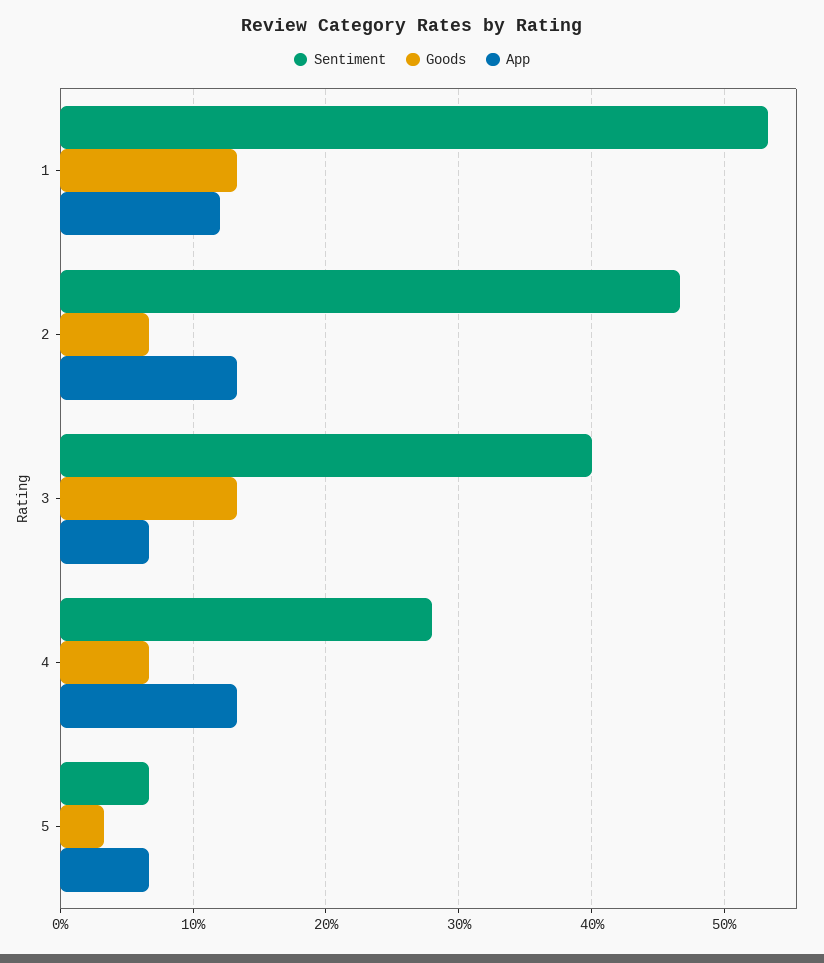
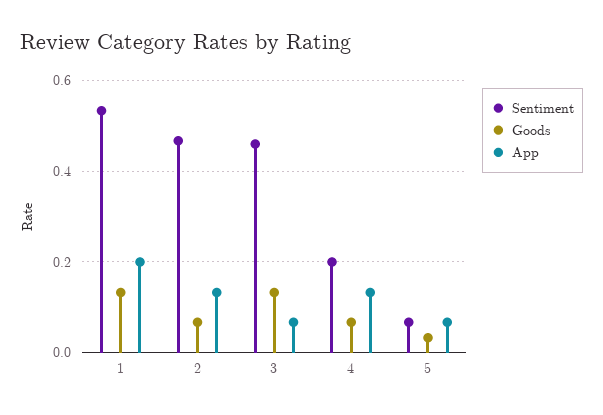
  {
    "Sentiment": {
      "1": 0.53,
      "2": 0.47,
-     "3": 0.4,
+     "3": 0.46,
-     "4": 0.28,
+     "4": 0.2,
      "5": 0.07
    },
    "Goods": {
      "1": 0.13,
      "2": 0.07,
      "3": 0.13,
      "4": 0.07,
      "5": 0.03
    },
    "App": {
-     "1": 0.12,
+     "1": 0.2,
      "2": 0.13,
      "3": 0.07,
      "4": 0.13,
      "5": 0.07
    }
  }

